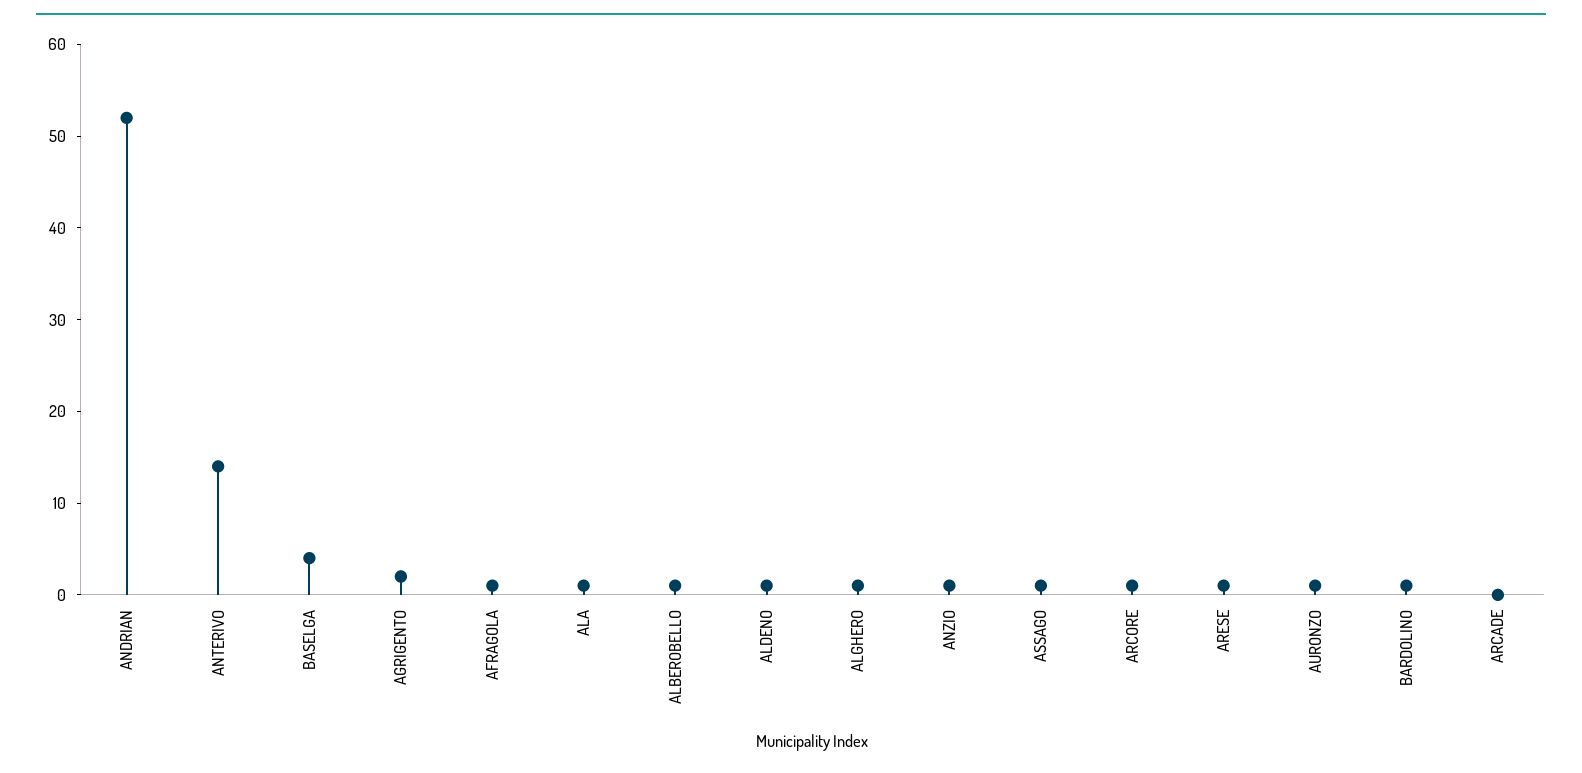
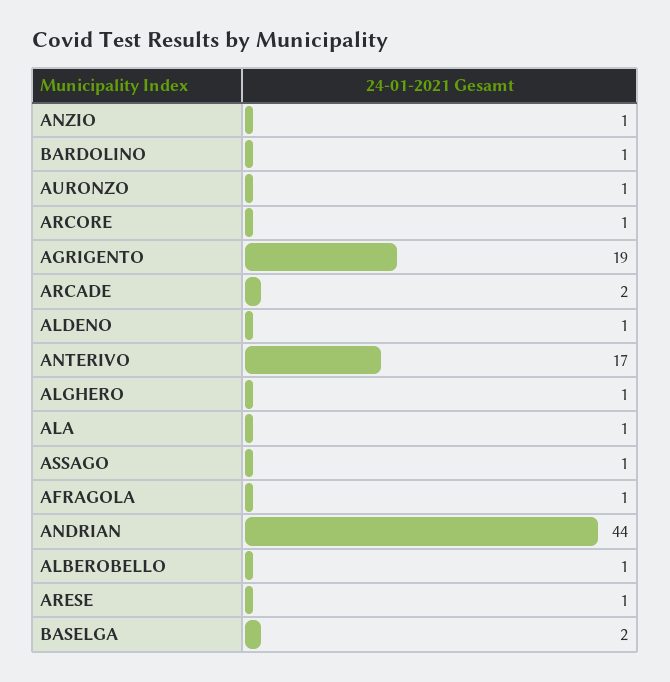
  {
-   "ANDRIAN": 52,
+   "ANDRIAN": 44,
-   "ANTERIVO": 14,
+   "ANTERIVO": 17,
-   "BASELGA": 4,
+   "BASELGA": 2,
-   "AGRIGENTO": 2,
+   "AGRIGENTO": 19,
    "AFRAGOLA": 1,
    "ALA": 1,
    "ALBEROBELLO": 1,
    "ALDENO": 1,
    "ALGHERO": 1,
    "ANZIO": 1,
    "ASSAGO": 1,
    "ARCORE": 1,
    "ARESE": 1,
    "AURONZO": 1,
    "BARDOLINO": 1,
-   "ARCADE": 0
+   "ARCADE": 2
  }

